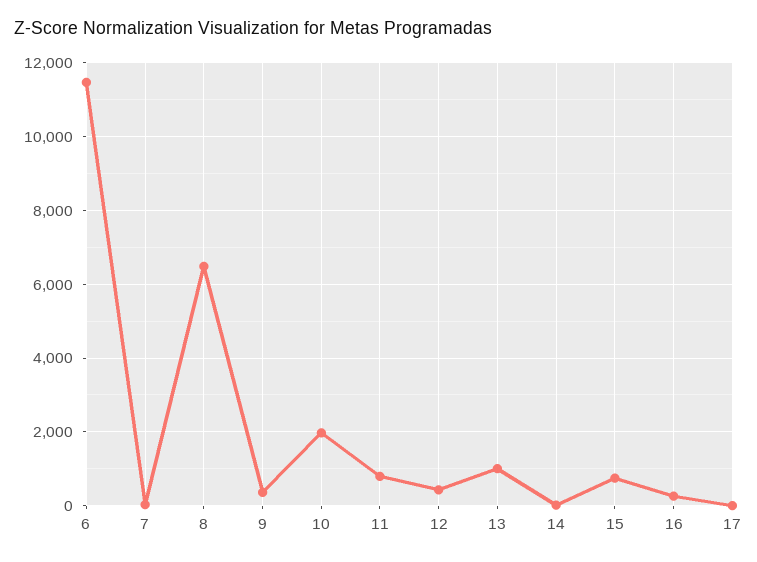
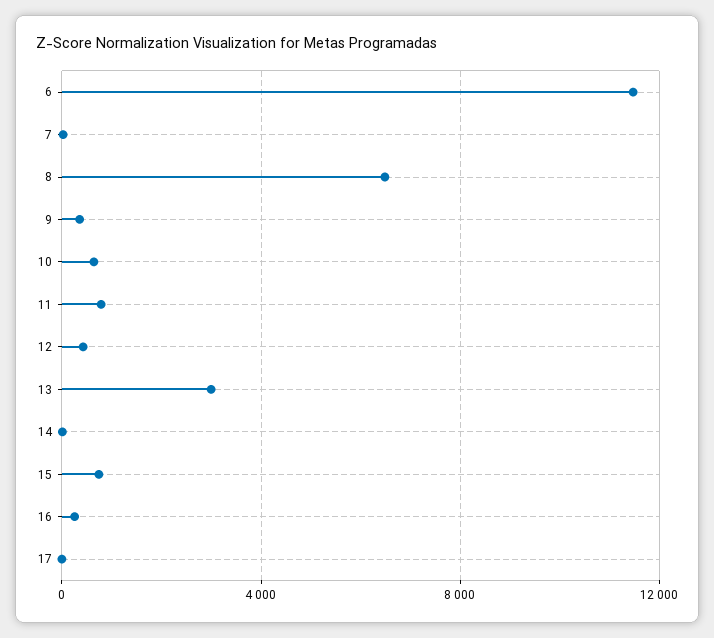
  {
    "6": 11400,
    "7": 0,
    "8": 6400,
    "9": 400,
-   "10": 2000,
+   "10": 500,
    "11": 800,
    "12": 400,
-   "13": 1000,
+   "13": 3000,
    "14": 0,
    "15": 800,
    "16": 200,
    "17": 0
  }

